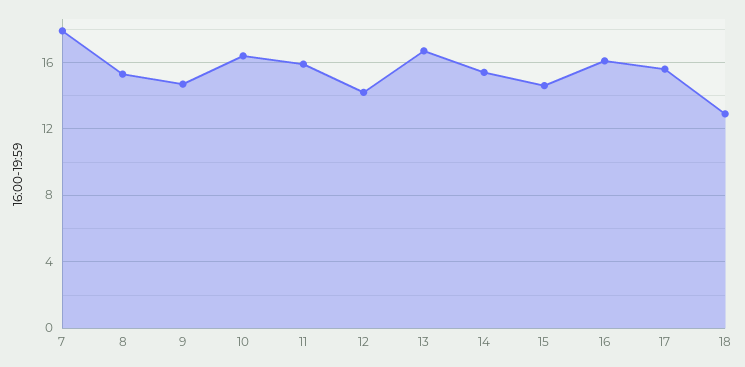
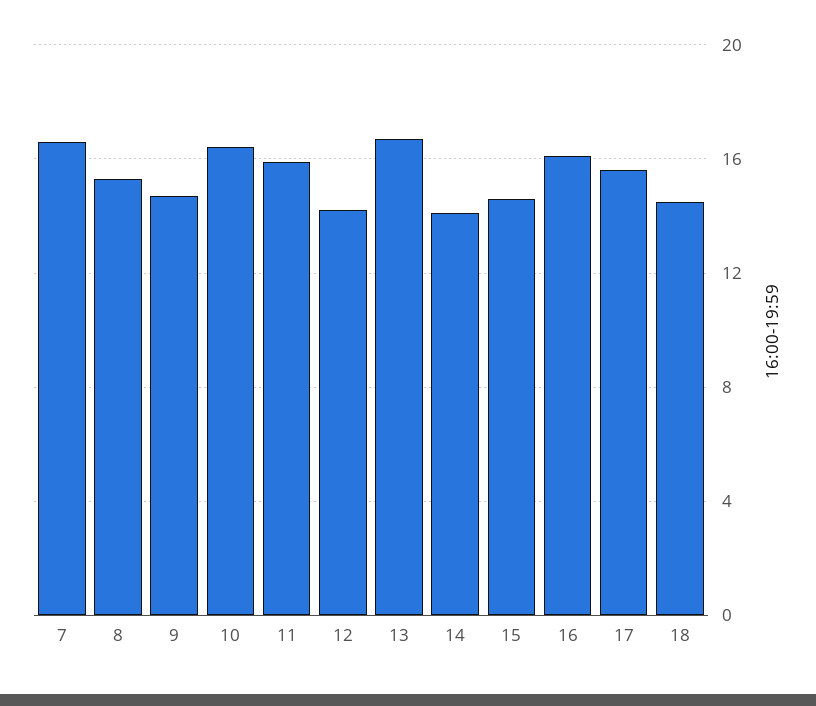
  {
-   "7": 18,
+   "7": 16.5,
    "8": 15.5,
    "9": 14.5,
    "10": 16.5,
    "11": 16,
    "12": 14,
    "13": 16.5,
-   "14": 15.5,
+   "14": 14,
    "15": 14.5,
    "16": 16,
    "17": 15.5,
-   "18": 13
+   "18": 14.5
  }

